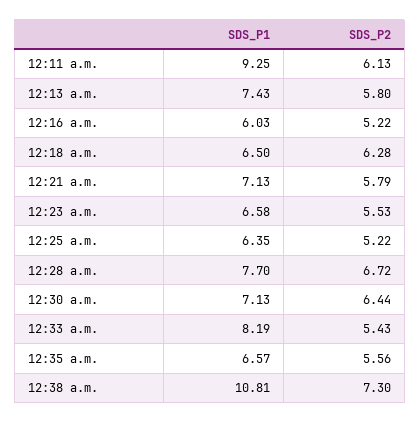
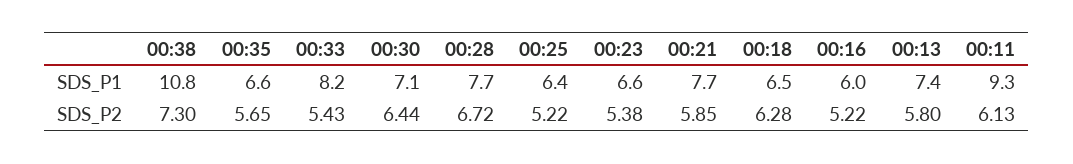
  {
    "SDS_P1": {
      "12:11 a.m.": 9.25,
      "12:13 a.m.": 7.43,
      "12:16 a.m.": 6.03,
      "12:18 a.m.": 6.5,
-     "12:21 a.m.": 7.13,
+     "12:21 a.m.": 7.7,
      "12:23 a.m.": 6.58,
      "12:25 a.m.": 6.35,
      "12:28 a.m.": 7.7,
      "12:30 a.m.": 7.13,
      "12:33 a.m.": 8.19,
      "12:35 a.m.": 6.57,
      "12:38 a.m.": 10.81
    },
    "SDS_P2": {
      "12:11 a.m.": 6.13,
      "12:13 a.m.": 5.8,
      "12:16 a.m.": 5.22,
      "12:18 a.m.": 6.28,
-     "12:21 a.m.": 5.79,
+     "12:21 a.m.": 5.85,
-     "12:23 a.m.": 5.53,
+     "12:23 a.m.": 5.38,
      "12:25 a.m.": 5.22,
      "12:28 a.m.": 6.72,
      "12:30 a.m.": 6.44,
      "12:33 a.m.": 5.43,
-     "12:35 a.m.": 5.56,
+     "12:35 a.m.": 5.65,
      "12:38 a.m.": 7.3
    }
  }

